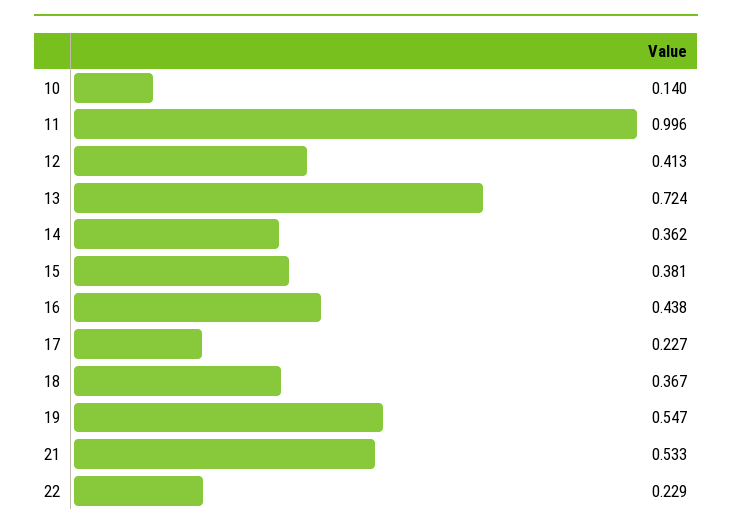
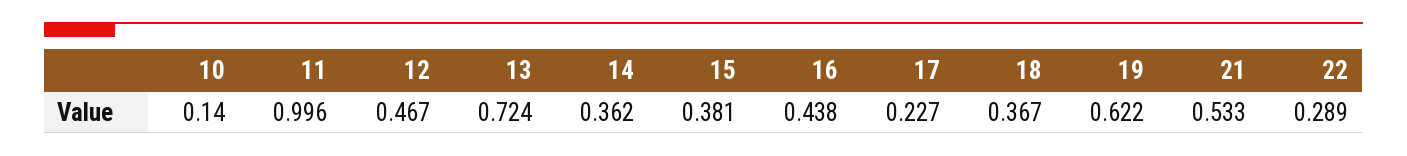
  {
    "10": 0.14,
    "11": 0.996,
-   "12": 0.413,
+   "12": 0.467,
    "13": 0.724,
    "14": 0.362,
    "15": 0.381,
    "16": 0.438,
    "17": 0.227,
    "18": 0.367,
-   "19": 0.547,
+   "19": 0.622,
    "21": 0.533,
-   "22": 0.229
+   "22": 0.289
  }

